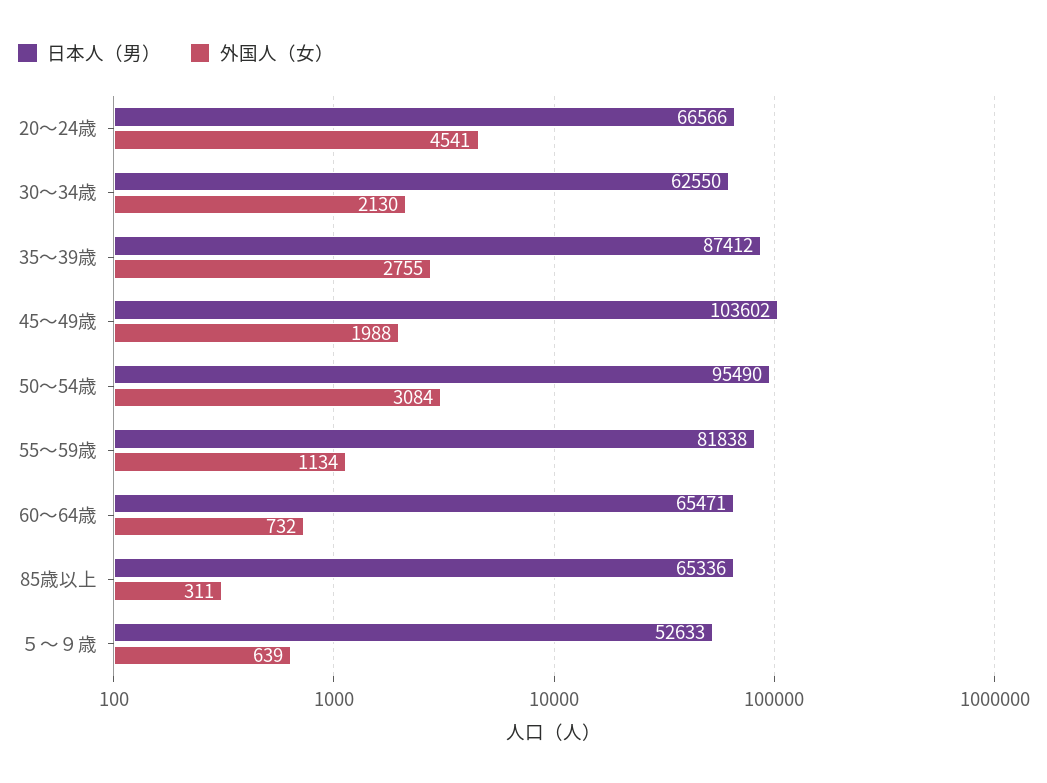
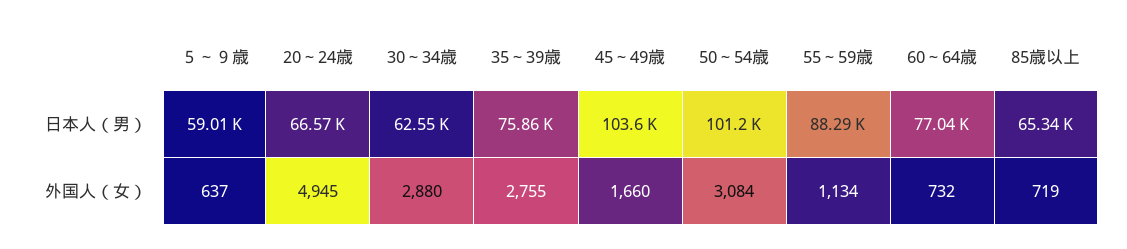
  {
    "日本人（男）": {
      "20～24歳": 66566,
      "30～34歳": 62550,
-     "35～39歳": 87412,
+     "35～39歳": 75860,
      "45～49歳": 103602,
-     "50～54歳": 95490,
+     "50～54歳": 101200,
-     "55～59歳": 81838,
+     "55～59歳": 88290,
-     "60～64歳": 65471,
+     "60～64歳": 77040,
      "85歳以上": 65336,
-     "５～９歳": 52633
+     "５～９歳": 59010
    },
    "外国人（女）": {
-     "20～24歳": 4541,
+     "20～24歳": 4945,
-     "30～34歳": 2130,
+     "30～34歳": 2880,
      "35～39歳": 2755,
-     "45～49歳": 1988,
+     "45～49歳": 1660,
      "50～54歳": 3084,
      "55～59歳": 1134,
      "60～64歳": 732,
-     "85歳以上": 311,
+     "85歳以上": 719,
-     "５～９歳": 639
+     "５～９歳": 637
    }
  }

